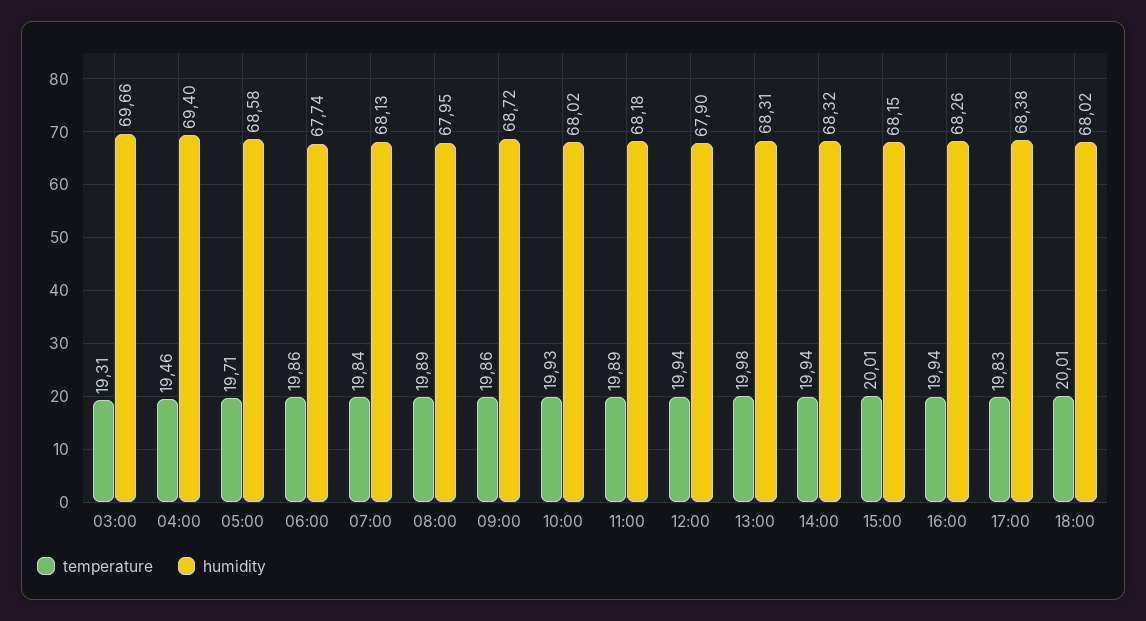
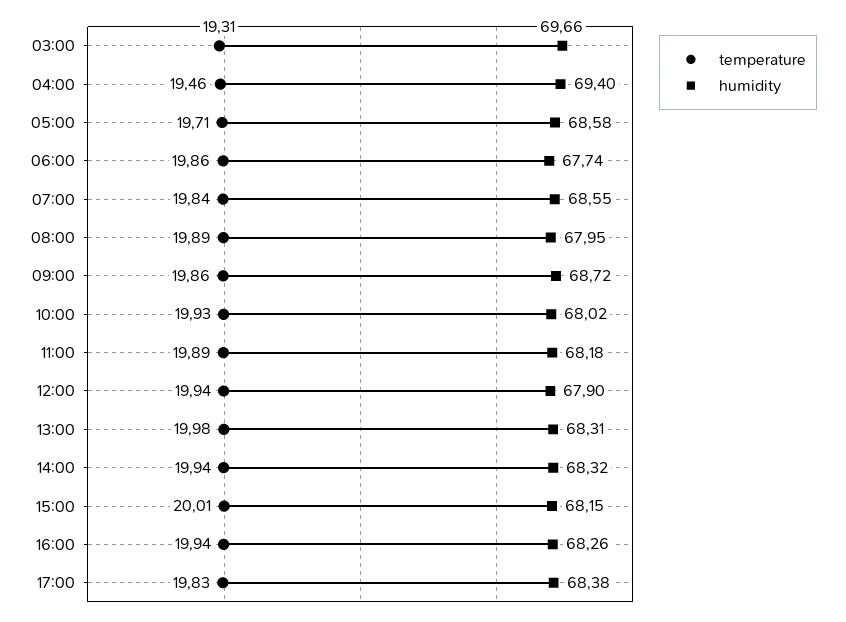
  {
    "temperature": {
      "03:00": 19.31,
      "04:00": 19.46,
      "05:00": 19.71,
      "06:00": 19.86,
      "07:00": 19.84,
      "08:00": 19.89,
      "09:00": 19.86,
      "10:00": 19.93,
      "11:00": 19.89,
      "12:00": 19.94,
      "13:00": 19.98,
      "14:00": 19.94,
      "15:00": 20.01,
      "16:00": 19.94,
-     "17:00": 19.83,
+     "17:00": 19.83
-     "18:00": 20.01
    },
    "humidity": {
      "03:00": 69.66,
      "04:00": 69.4,
      "05:00": 68.58,
      "06:00": 67.74,
-     "07:00": 68.13,
+     "07:00": 68.55,
      "08:00": 67.95,
      "09:00": 68.72,
      "10:00": 68.02,
      "11:00": 68.18,
      "12:00": 67.9,
      "13:00": 68.31,
      "14:00": 68.32,
      "15:00": 68.15,
      "16:00": 68.26,
-     "17:00": 68.38,
+     "17:00": 68.38
-     "18:00": 68.02
    }
  }

